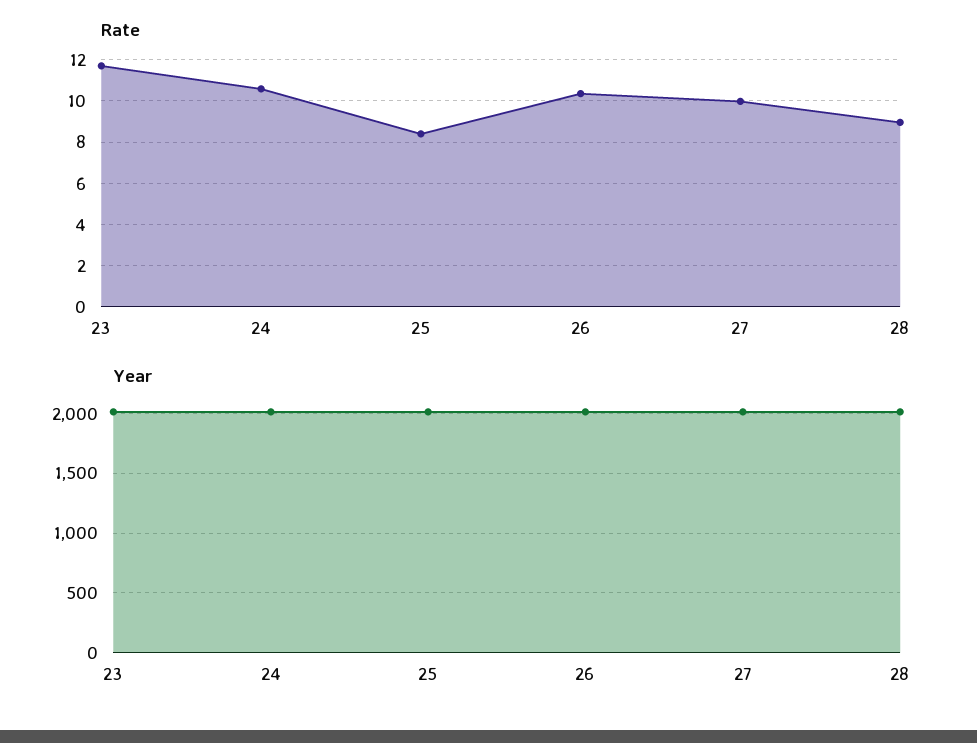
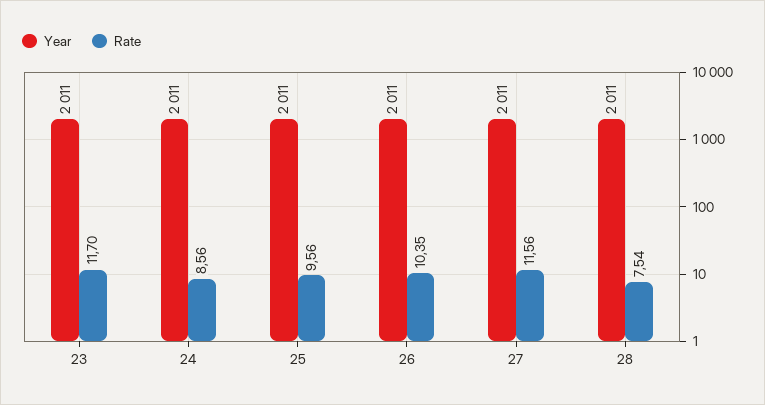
  {
    "Rate": {
      "23": 11.7,
-     "24": 10.5,
+     "24": 8.56,
-     "25": 8.5,
+     "25": 9.56,
      "26": 10.35,
-     "27": 10,
+     "27": 11.56,
-     "28": 9
+     "28": 7.54
    },
    "Year": {
      "23": 2011,
      "24": 2011,
      "25": 2011,
      "26": 2011,
      "27": 2011,
      "28": 2011
    }
  }

